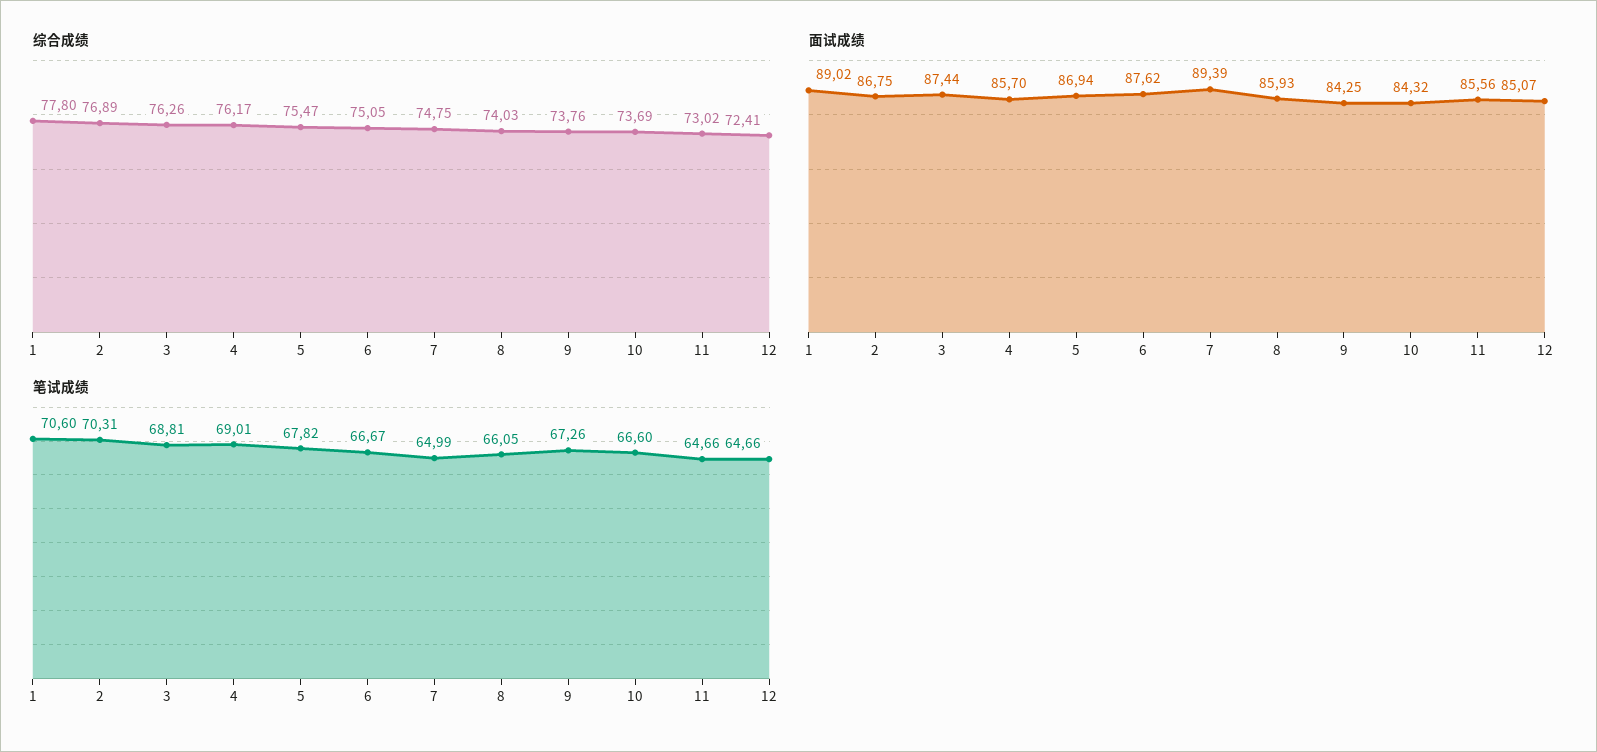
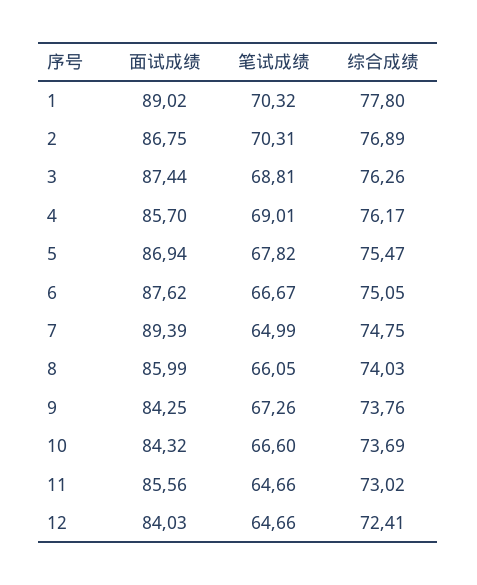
  {
    "综合成绩": {
      "1": 77.8,
      "2": 76.89,
      "3": 76.26,
      "4": 76.17,
      "5": 75.47,
      "6": 75.05,
      "7": 74.75,
      "8": 74.03,
      "9": 73.76,
      "10": 73.69,
      "11": 73.02,
      "12": 72.41
    },
    "面试成绩": {
      "1": 89.02,
      "2": 86.75,
      "3": 87.44,
      "4": 85.7,
      "5": 86.94,
      "6": 87.62,
      "7": 89.39,
-     "8": 85.93,
+     "8": 85.99,
      "9": 84.25,
      "10": 84.32,
      "11": 85.56,
-     "12": 85.07
+     "12": 84.03
    },
    "笔试成绩": {
-     "1": 70.6,
+     "1": 70.32,
      "2": 70.31,
      "3": 68.81,
      "4": 69.01,
      "5": 67.82,
      "6": 66.67,
      "7": 64.99,
      "8": 66.05,
      "9": 67.26,
      "10": 66.6,
      "11": 64.66,
      "12": 64.66
    }
  }

